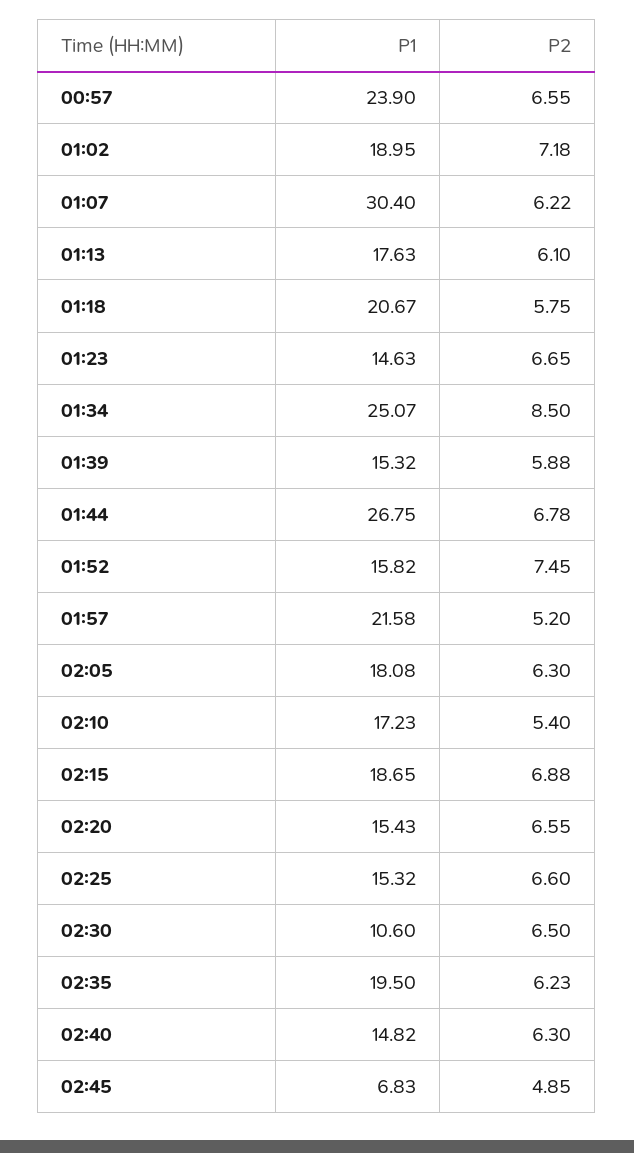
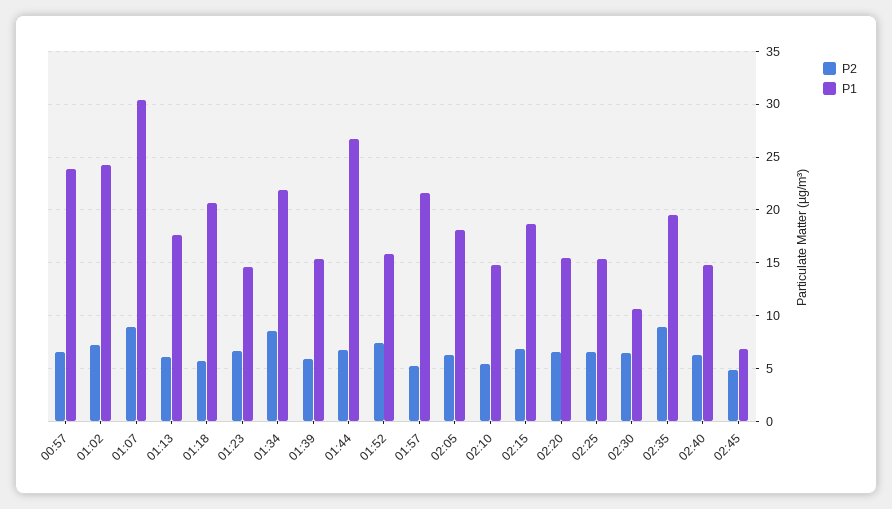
  {
    "P1": {
      "00:57": 23.9,
-     "01:02": 18.95,
+     "01:02": 24,
      "01:07": 30.4,
      "01:13": 17.63,
      "01:18": 20.67,
      "01:23": 14.63,
-     "01:34": 25.07,
+     "01:34": 22,
      "01:39": 15.32,
      "01:44": 26.75,
      "01:52": 15.82,
      "01:57": 21.58,
      "02:05": 18.08,
-     "02:10": 17.23,
+     "02:10": 15,
      "02:15": 18.65,
      "02:20": 15.43,
      "02:25": 15.32,
      "02:30": 10.6,
      "02:35": 19.5,
      "02:40": 14.82,
      "02:45": 6.83
    },
    "P2": {
      "00:57": 6.55,
      "01:02": 7.18,
-     "01:07": 6.22,
+     "01:07": 9,
      "01:13": 6.1,
      "01:18": 5.75,
      "01:23": 6.65,
      "01:34": 8.5,
      "01:39": 5.88,
      "01:44": 6.78,
      "01:52": 7.45,
      "01:57": 5.2,
      "02:05": 6.3,
      "02:10": 5.4,
      "02:15": 6.88,
      "02:20": 6.55,
      "02:25": 6.6,
      "02:30": 6.5,
-     "02:35": 6.23,
+     "02:35": 9,
      "02:40": 6.3,
      "02:45": 4.85
    }
  }

